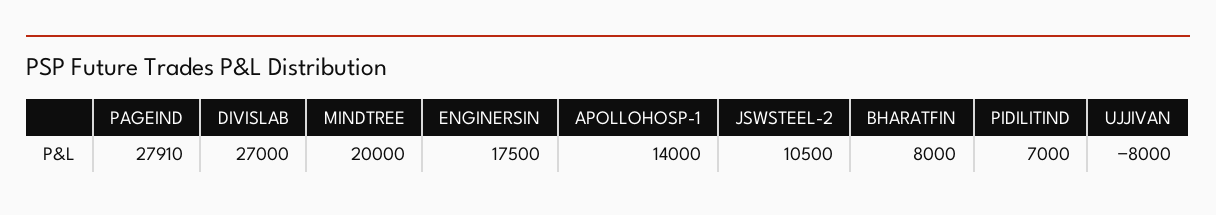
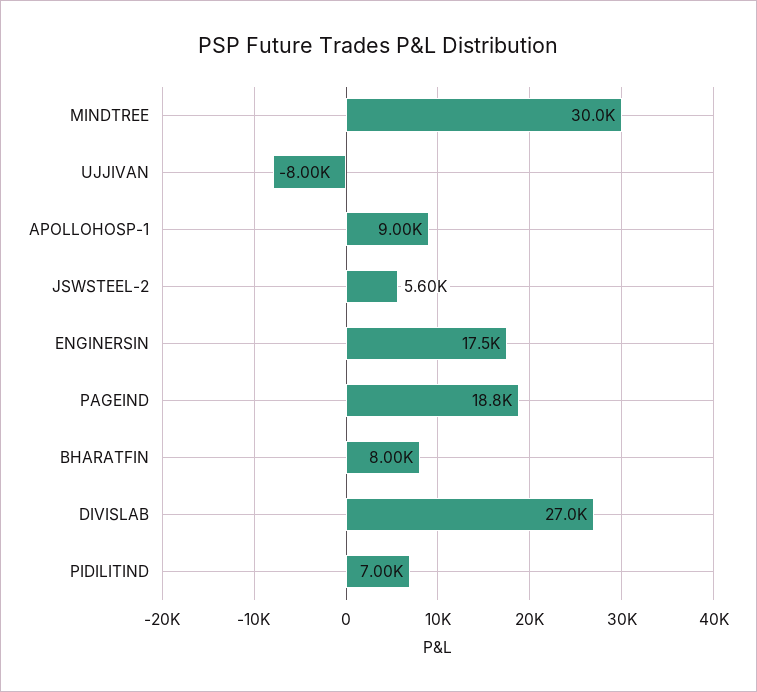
  {
-   "PAGEIND": 27910,
+   "PAGEIND": 18800,
    "DIVISLAB": 27000,
-   "MINDTREE": 20000,
+   "MINDTREE": 30000,
    "ENGINERSIN": 17500,
-   "APOLLOHOSP-1": 14000,
+   "APOLLOHOSP-1": 9000,
-   "JSWSTEEL-2": 10500,
+   "JSWSTEEL-2": 5600,
    "BHARATFIN": 8000,
    "PIDILITIND": 7000,
    "UJJIVAN": -8000
  }

